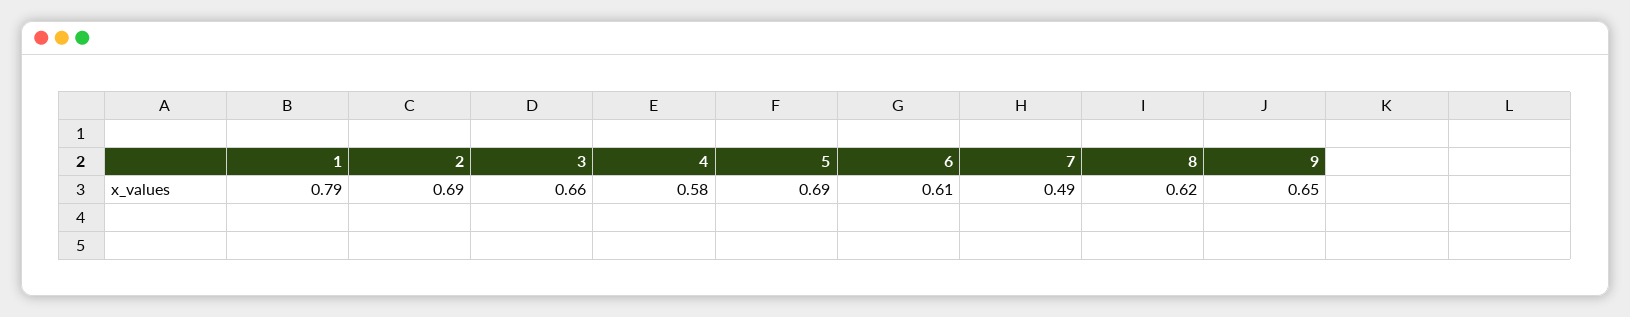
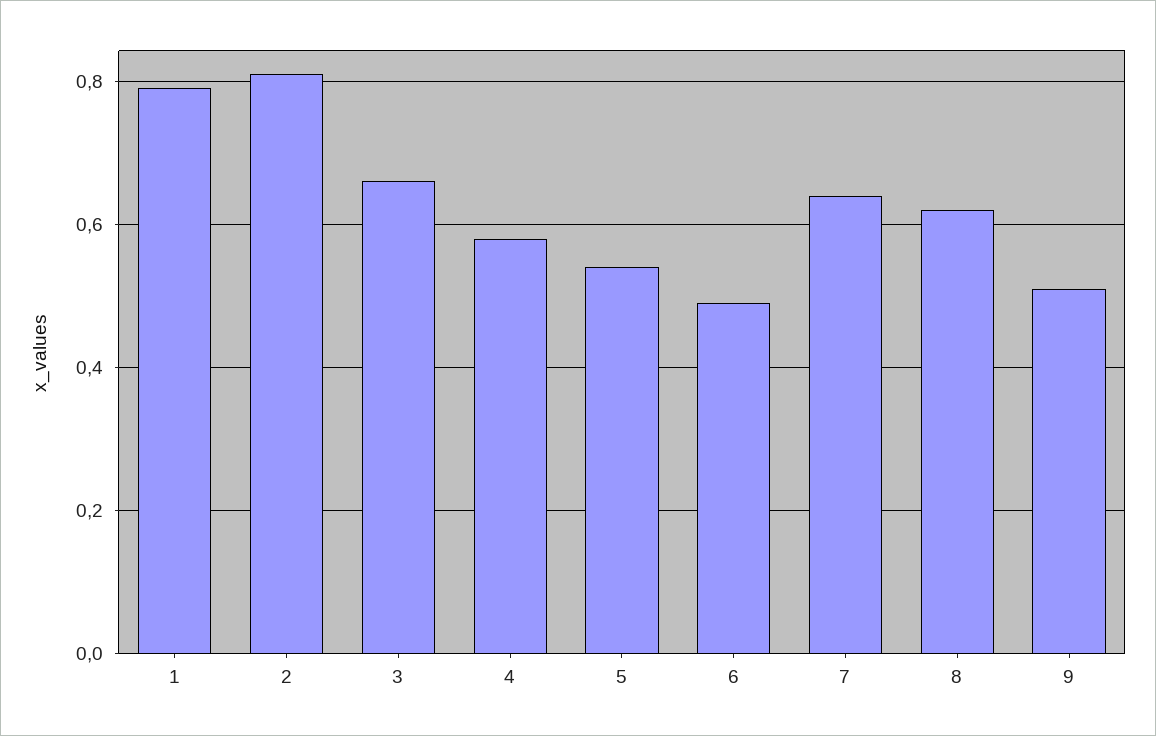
  {
    "1": 0.79,
-   "2": 0.69,
+   "2": 0.8,
    "3": 0.66,
    "4": 0.58,
-   "5": 0.69,
+   "5": 0.55,
-   "6": 0.61,
+   "6": 0.5,
-   "7": 0.49,
+   "7": 0.65,
    "8": 0.62,
-   "9": 0.65
+   "9": 0.5
  }

